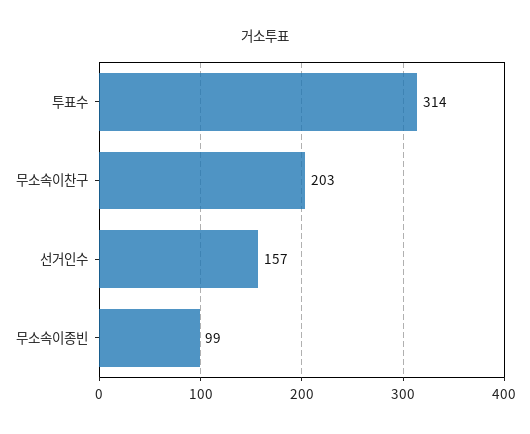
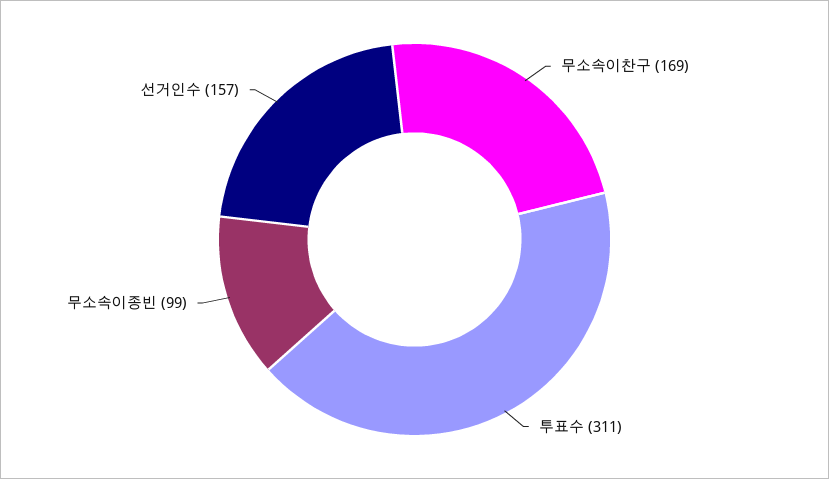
  {
-   "투표수": 314,
+   "투표수": 311,
-   "무소속이찬구": 203,
+   "무소속이찬구": 169,
    "선거인수": 157,
    "무소속이종빈": 99
  }

